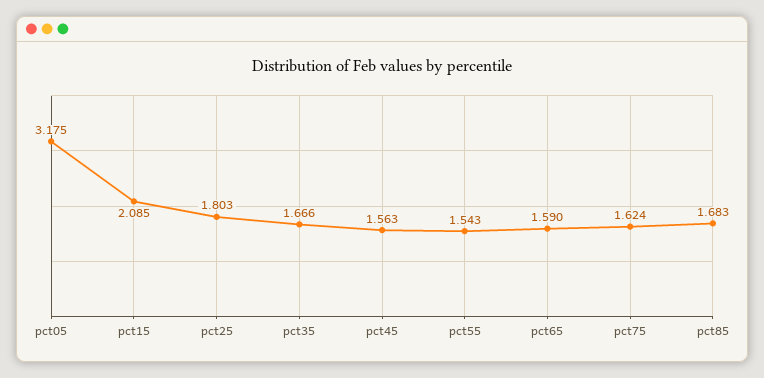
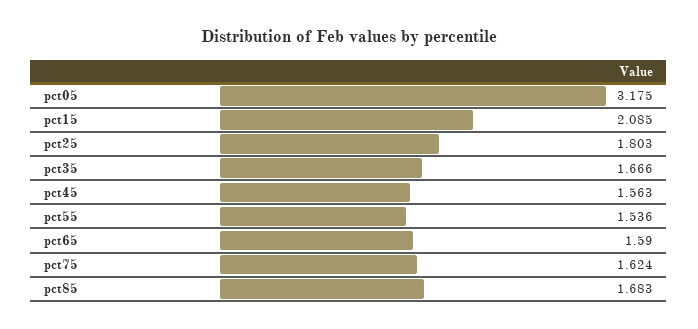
  {
    "pct05": 3.175,
    "pct15": 2.085,
    "pct25": 1.803,
    "pct35": 1.666,
    "pct45": 1.563,
-   "pct55": 1.543,
+   "pct55": 1.536,
    "pct65": 1.59,
    "pct75": 1.624,
    "pct85": 1.683
  }

